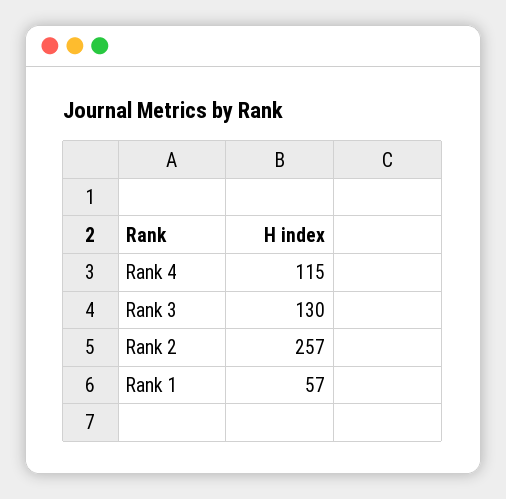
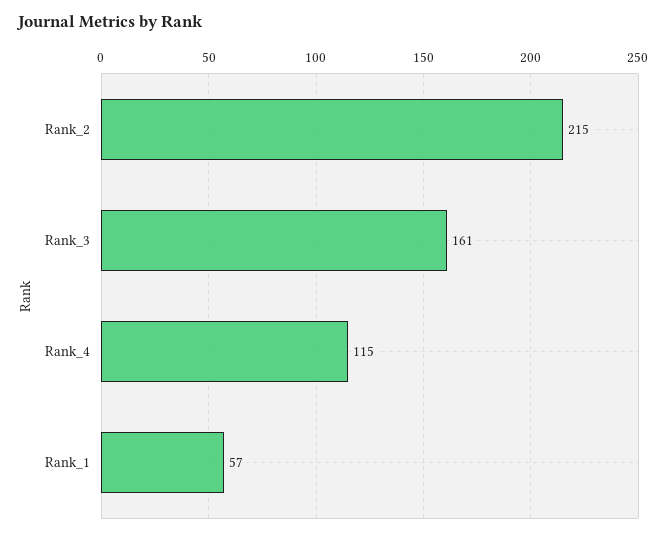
  {
    "Rank 4": 115,
-   "Rank 3": 130,
+   "Rank 3": 161,
-   "Rank 2": 257,
+   "Rank 2": 215,
    "Rank 1": 57
  }

